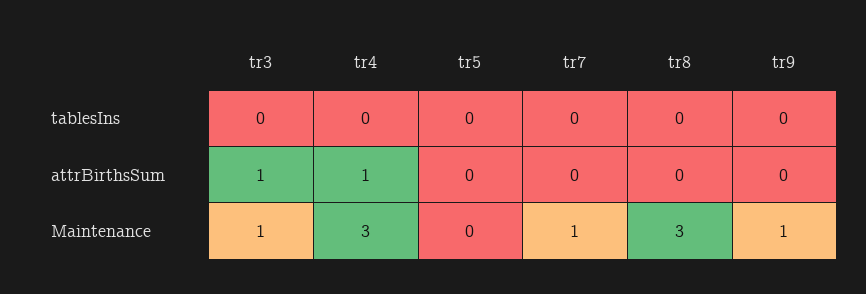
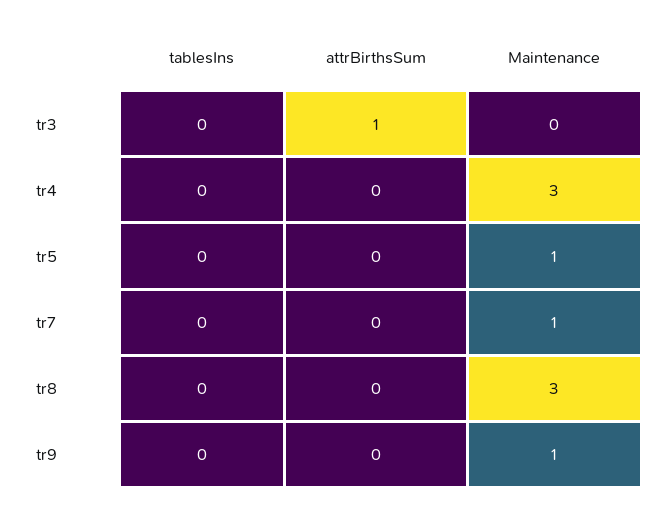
  {
    "tr3": {
      "tablesIns": 0,
      "attrBirthsSum": 1,
-     "Maintenance": 1
+     "Maintenance": 0
    },
    "tr4": {
      "tablesIns": 0,
-     "attrBirthsSum": 1,
+     "attrBirthsSum": 0,
      "Maintenance": 3
    },
    "tr5": {
      "tablesIns": 0,
      "attrBirthsSum": 0,
-     "Maintenance": 0
+     "Maintenance": 1
    },
    "tr7": {
      "tablesIns": 0,
      "attrBirthsSum": 0,
      "Maintenance": 1
    },
    "tr8": {
      "tablesIns": 0,
      "attrBirthsSum": 0,
      "Maintenance": 3
    },
    "tr9": {
      "tablesIns": 0,
      "attrBirthsSum": 0,
      "Maintenance": 1
    }
  }

